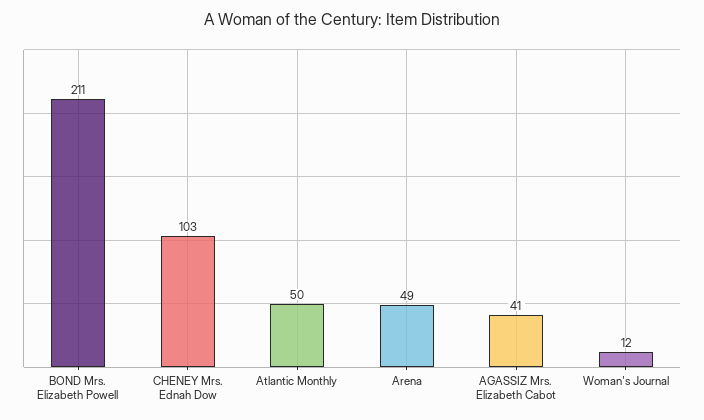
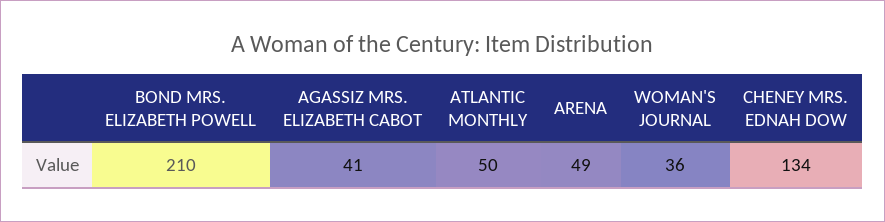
  {
-   "BOND Mrs. Elizabeth Powell": 211,
+   "BOND Mrs. Elizabeth Powell": 210,
-   "CHENEY Mrs. Ednah Dow": 103,
+   "CHENEY Mrs. Ednah Dow": 134,
    "Atlantic Monthly": 50,
    "Arena": 49,
    "AGASSIZ Mrs. Elizabeth Cabot": 41,
-   "Woman's Journal": 12
+   "Woman's Journal": 36
  }

